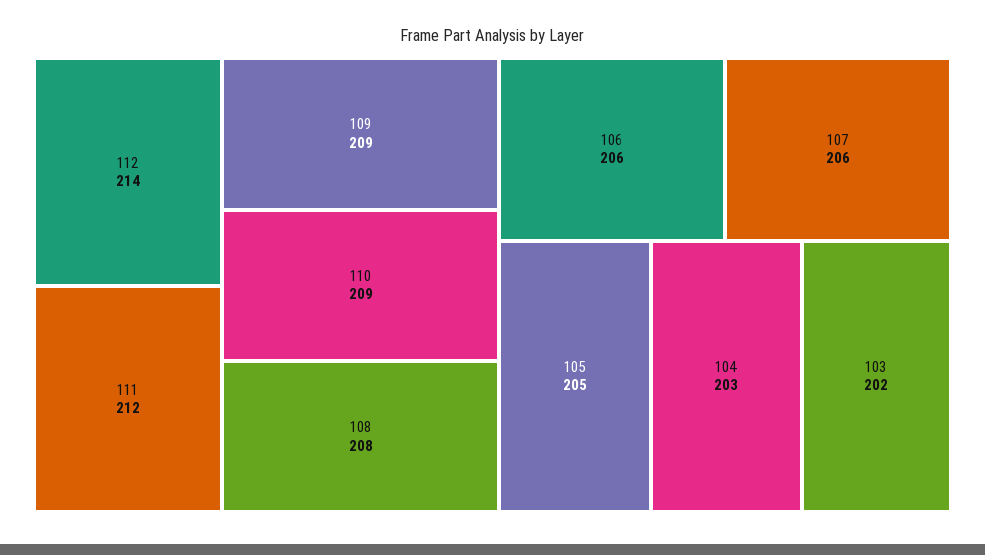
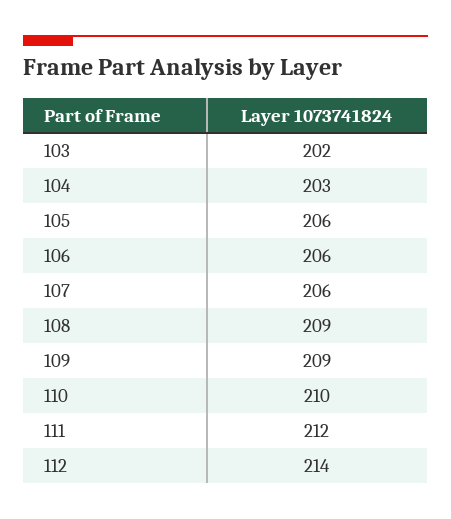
  {
    "112": 214,
    "111": 212,
    "109": 209,
-   "110": 209,
+   "110": 210,
-   "108": 208,
+   "108": 209,
    "106": 206,
    "107": 206,
-   "105": 205,
+   "105": 206,
    "104": 203,
    "103": 202
  }

